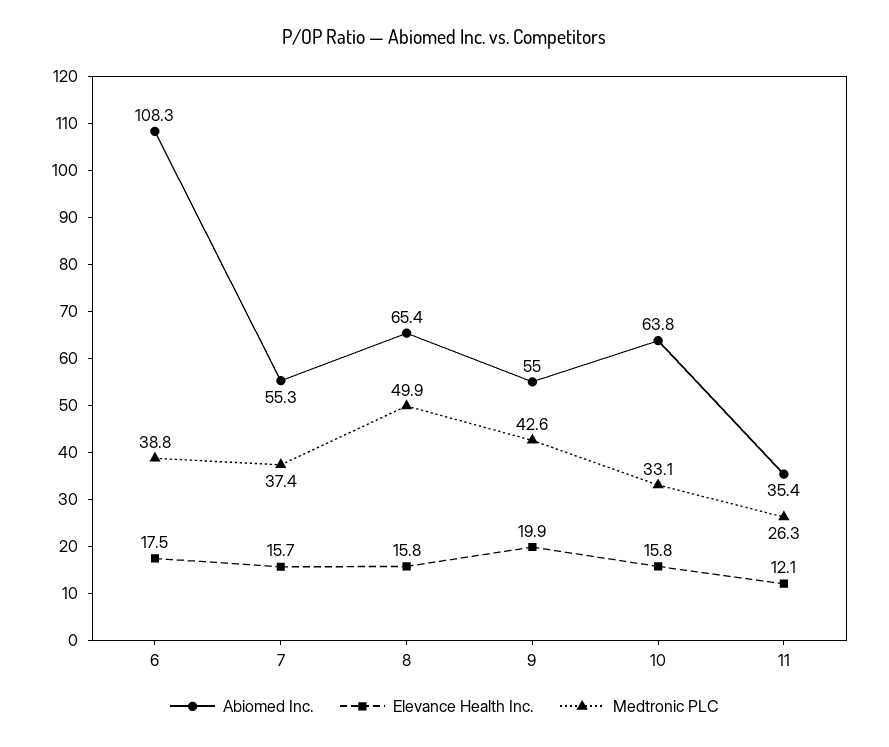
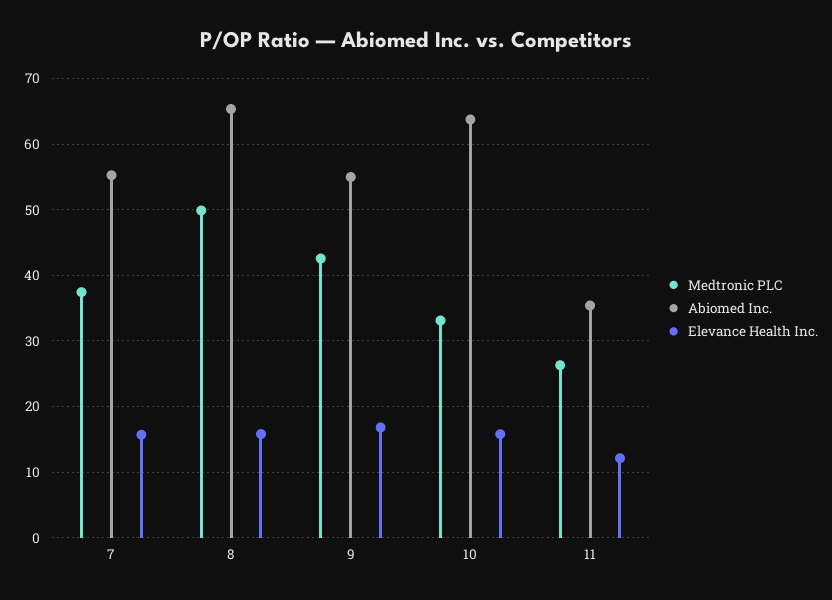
  {
    "Abiomed Inc.": {
-     "6": 108.3,
      "7": 55.3,
      "8": 65.4,
      "9": 55,
      "10": 63.8,
      "11": 35.4
    },
    "Elevance Health Inc.": {
-     "6": 17.5,
      "7": 15.7,
      "8": 15.8,
-     "9": 19.9,
+     "9": 17,
      "10": 15.8,
      "11": 12.1
    },
    "Medtronic PLC": {
-     "6": 38.8,
      "7": 37.4,
      "8": 49.9,
      "9": 42.6,
      "10": 33.1,
      "11": 26.3
    }
  }

